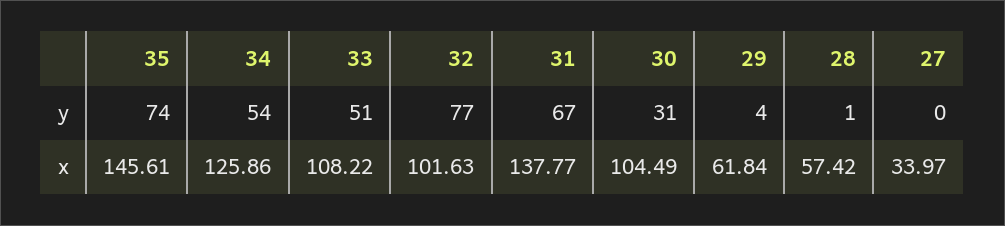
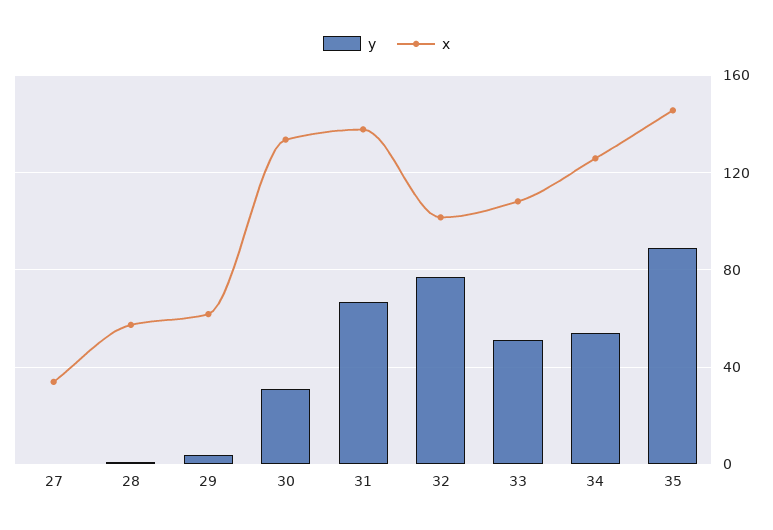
  {
    "y": {
-     "35": 74,
+     "35": 90,
      "34": 54,
      "33": 51,
      "32": 77,
      "31": 67,
      "30": 31,
      "29": 4,
      "28": 1,
      "27": 0
    },
    "x": {
      "35": 145.61,
      "34": 125.86,
      "33": 108.22,
      "32": 101.63,
      "31": 137.77,
-     "30": 104.49,
+     "30": 135,
      "29": 61.84,
      "28": 57.42,
      "27": 33.97
    }
  }

